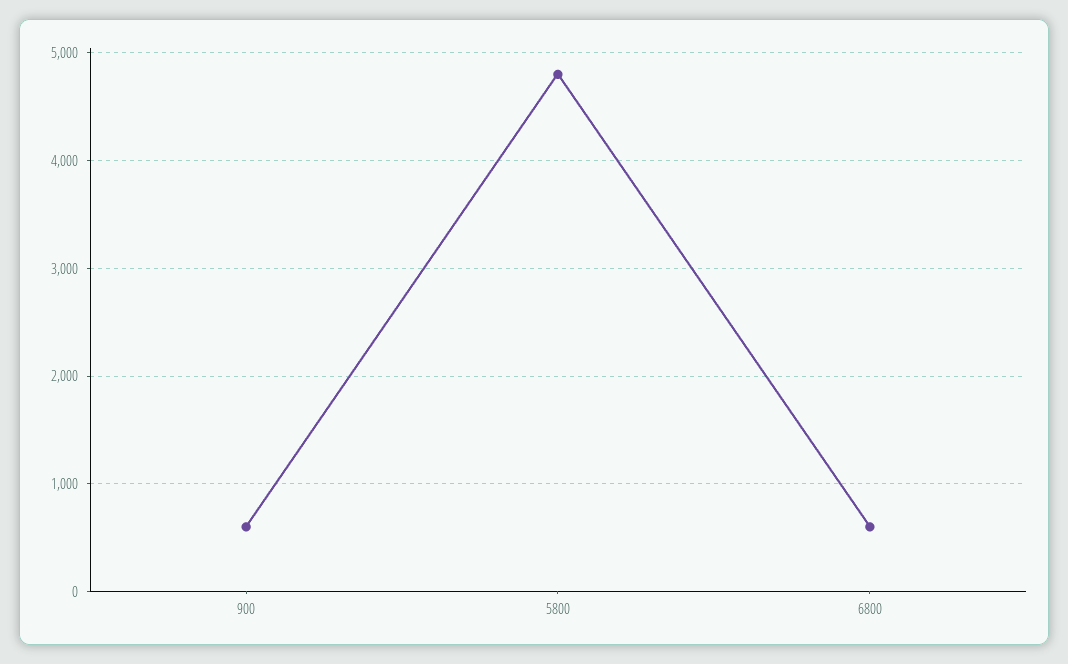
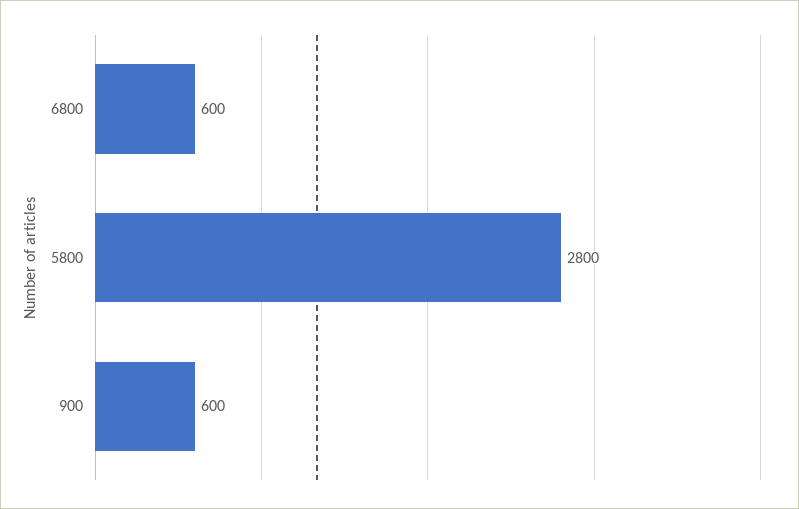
  {
    "900": 600,
-   "5800": 4800,
+   "5800": 2800,
    "6800": 600
  }

